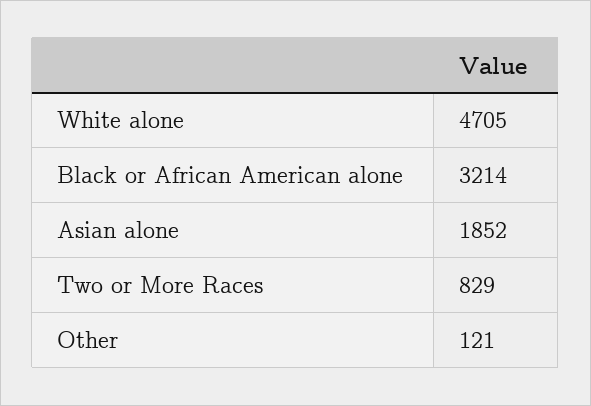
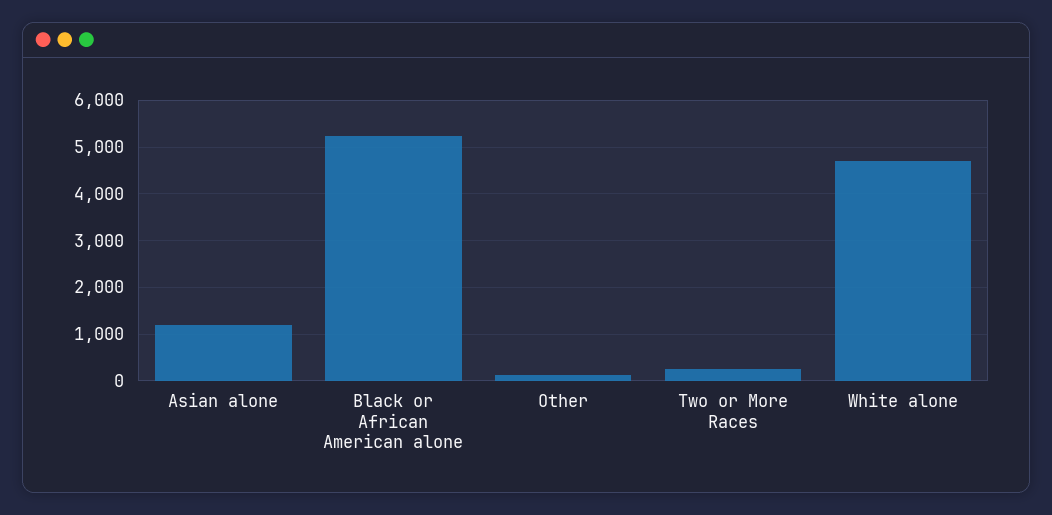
  {
    "White alone": 4705,
-   "Black or African American alone": 3214,
+   "Black or African American alone": 5200,
-   "Asian alone": 1852,
+   "Asian alone": 1200,
-   "Two or More Races": 829,
+   "Two or More Races": 200,
    "Other": 121
  }

